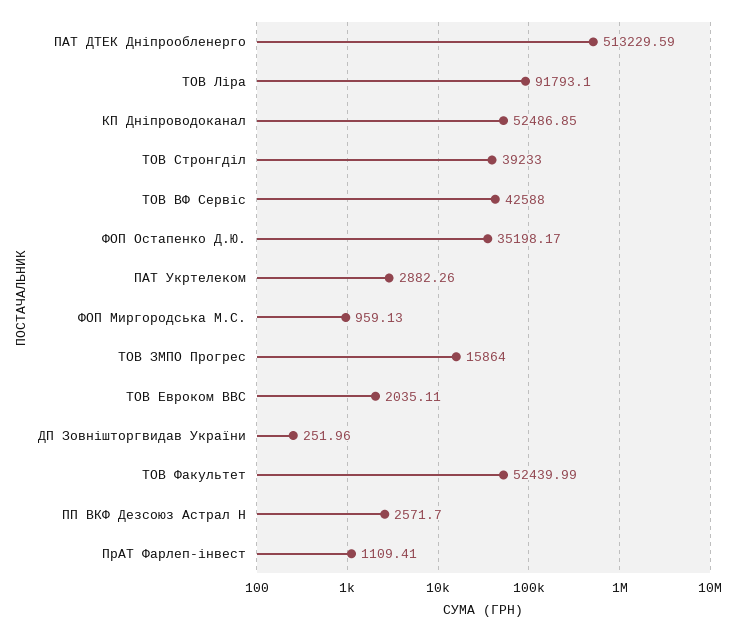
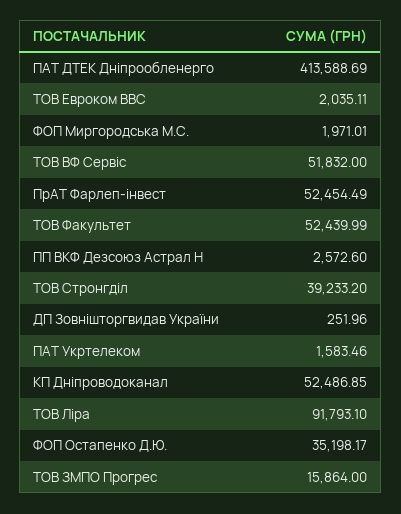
  {
-   "ПАТ ДТЕК Дніпрообленерго": 513229.59,
+   "ПАТ ДТЕК Дніпрообленерго": 413588.69,
    "ТОВ Ліра": 91793.1,
    "КП Дніпроводоканал": 52486.85,
-   "ТОВ Стронгділ": 39233,
+   "ТОВ Стронгділ": 39233.2,
-   "ТОВ ВФ Сервіс": 42588,
+   "ТОВ ВФ Сервіс": 51832,
    "ФОП Остапенко Д.Ю.": 35198.17,
-   "ПАТ Укртелеком": 2882.26,
+   "ПАТ Укртелеком": 1583.46,
-   "ФОП Миргородська М.С.": 959.13,
+   "ФОП Миргородська М.С.": 1971.01,
    "ТОВ ЗМПО Прогрес": 15864,
    "ТОВ Евроком ВВС": 2035.11,
    "ДП Зовнішторгвидав України": 251.96,
    "ТОВ Факультет": 52439.99,
-   "ПП ВКФ Дезсоюз Астрал Н": 2571.7,
+   "ПП ВКФ Дезсоюз Астрал Н": 2572.6,
-   "ПрАТ Фарлеп-інвест": 1109.41
+   "ПрАТ Фарлеп-інвест": 52454.49
  }

